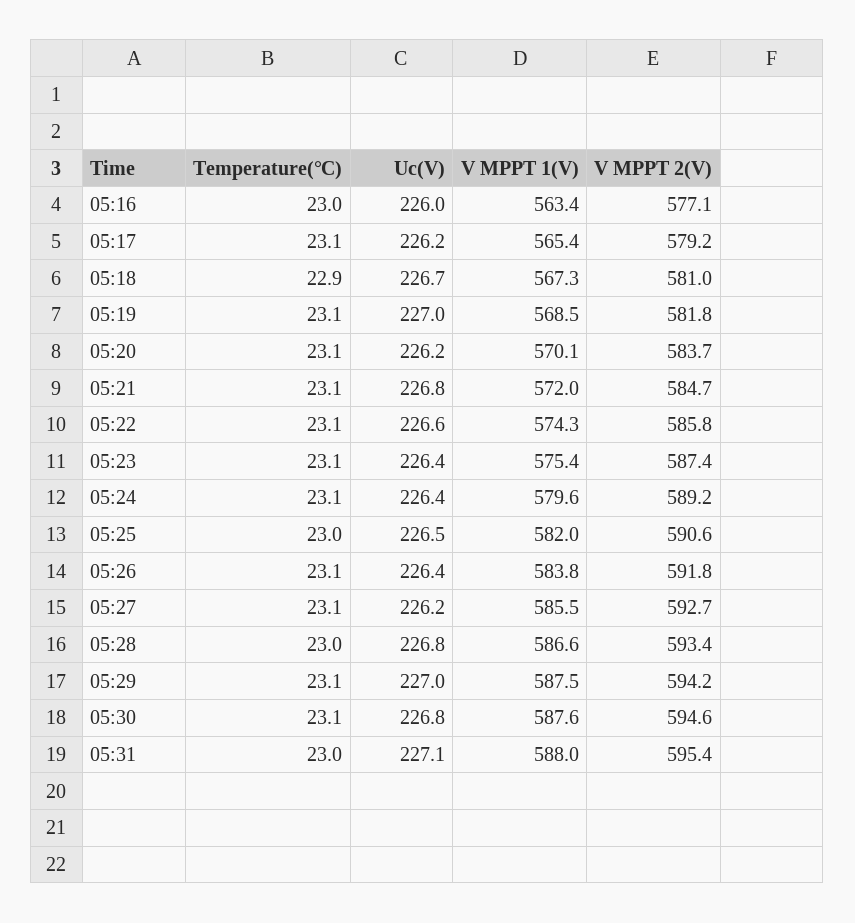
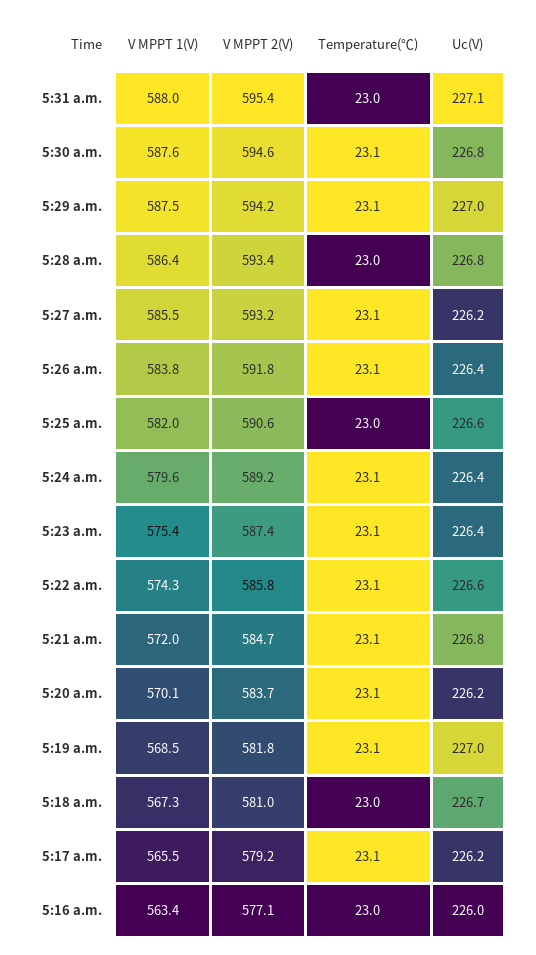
  {
    "Temperature(℃)": {
      "05:16": 23,
      "05:17": 23.1,
-     "05:18": 22.9,
+     "05:18": 23,
      "05:19": 23.1,
      "05:20": 23.1,
      "05:21": 23.1,
      "05:22": 23.1,
      "05:23": 23.1,
      "05:24": 23.1,
      "05:25": 23,
      "05:26": 23.1,
      "05:27": 23.1,
      "05:28": 23,
      "05:29": 23.1,
      "05:30": 23.1,
      "05:31": 23
    },
    "Uc(V)": {
      "05:16": 226,
      "05:17": 226.2,
      "05:18": 226.7,
      "05:19": 227,
      "05:20": 226.2,
      "05:21": 226.8,
      "05:22": 226.6,
      "05:23": 226.4,
      "05:24": 226.4,
-     "05:25": 226.5,
+     "05:25": 226.6,
      "05:26": 226.4,
      "05:27": 226.2,
      "05:28": 226.8,
      "05:29": 227,
      "05:30": 226.8,
      "05:31": 227.1
    },
    "V MPPT 1(V)": {
      "05:16": 563.4,
-     "05:17": 565.4,
+     "05:17": 565.5,
      "05:18": 567.3,
      "05:19": 568.5,
      "05:20": 570.1,
      "05:21": 572,
      "05:22": 574.3,
      "05:23": 575.4,
      "05:24": 579.6,
      "05:25": 582,
      "05:26": 583.8,
      "05:27": 585.5,
-     "05:28": 586.6,
+     "05:28": 586.4,
      "05:29": 587.5,
      "05:30": 587.6,
      "05:31": 588
    },
    "V MPPT 2(V)": {
      "05:16": 577.1,
      "05:17": 579.2,
      "05:18": 581,
      "05:19": 581.8,
      "05:20": 583.7,
      "05:21": 584.7,
      "05:22": 585.8,
      "05:23": 587.4,
      "05:24": 589.2,
      "05:25": 590.6,
      "05:26": 591.8,
-     "05:27": 592.7,
+     "05:27": 593.2,
      "05:28": 593.4,
      "05:29": 594.2,
      "05:30": 594.6,
      "05:31": 595.4
    }
  }

